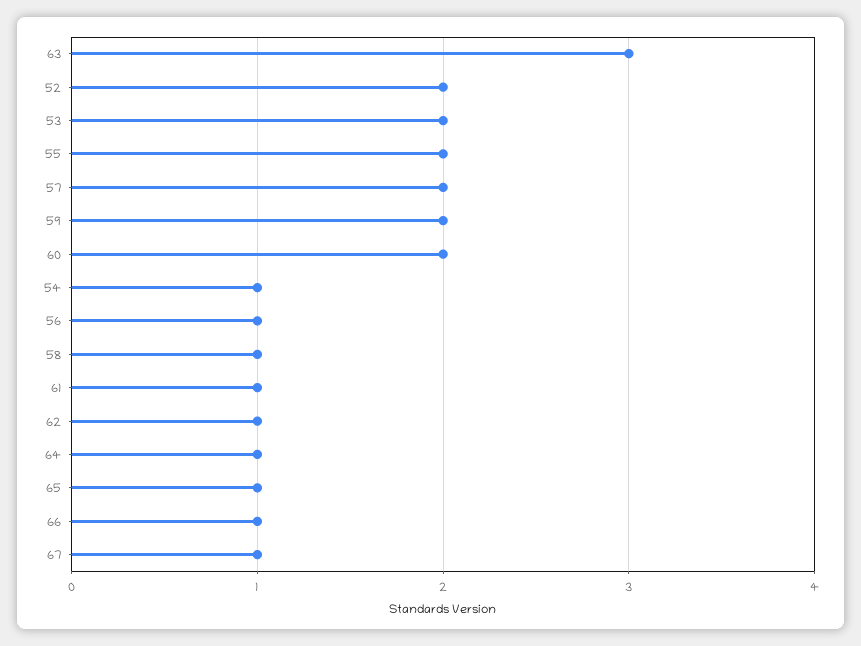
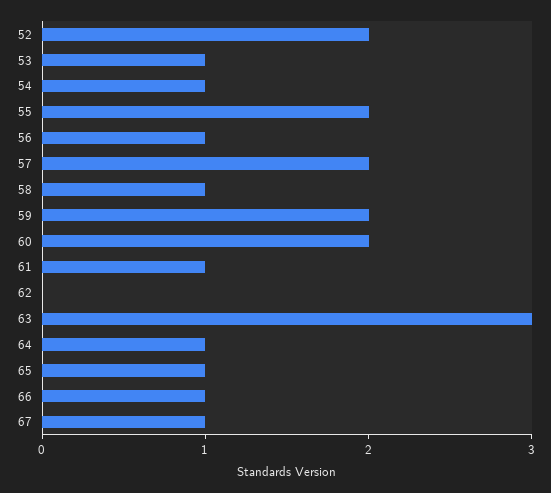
  {
    "63": 3,
    "52": 2,
-   "53": 2,
+   "53": 1,
    "55": 2,
    "57": 2,
    "59": 2,
    "60": 2,
    "54": 1,
    "56": 1,
    "58": 1,
    "61": 1,
-   "62": 1,
+   "62": 0,
    "64": 1,
    "65": 1,
    "66": 1,
    "67": 1
  }

